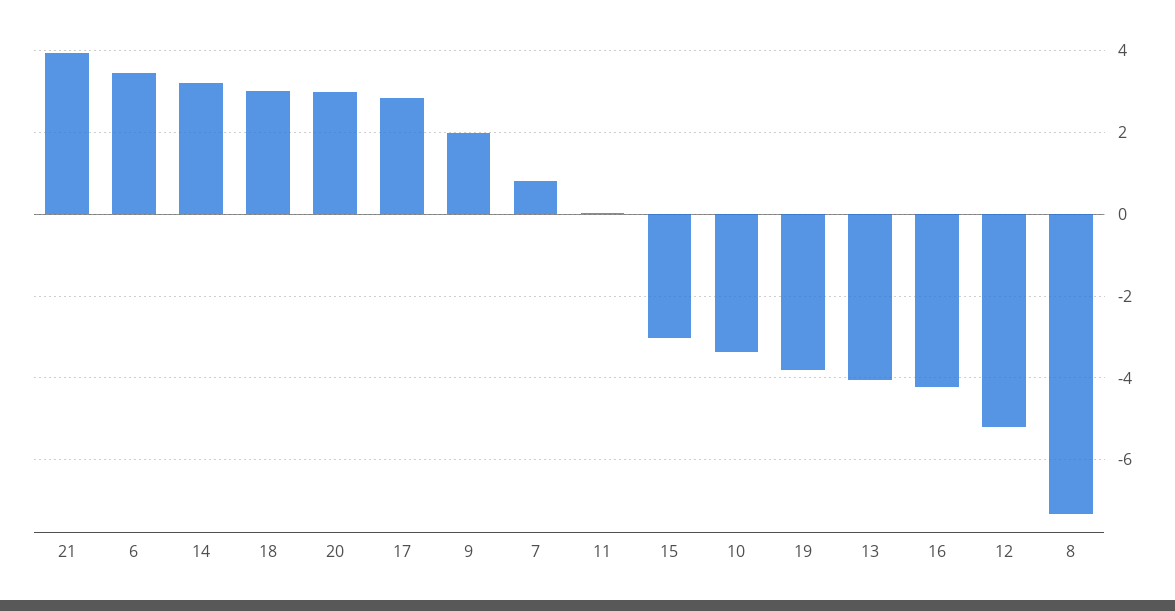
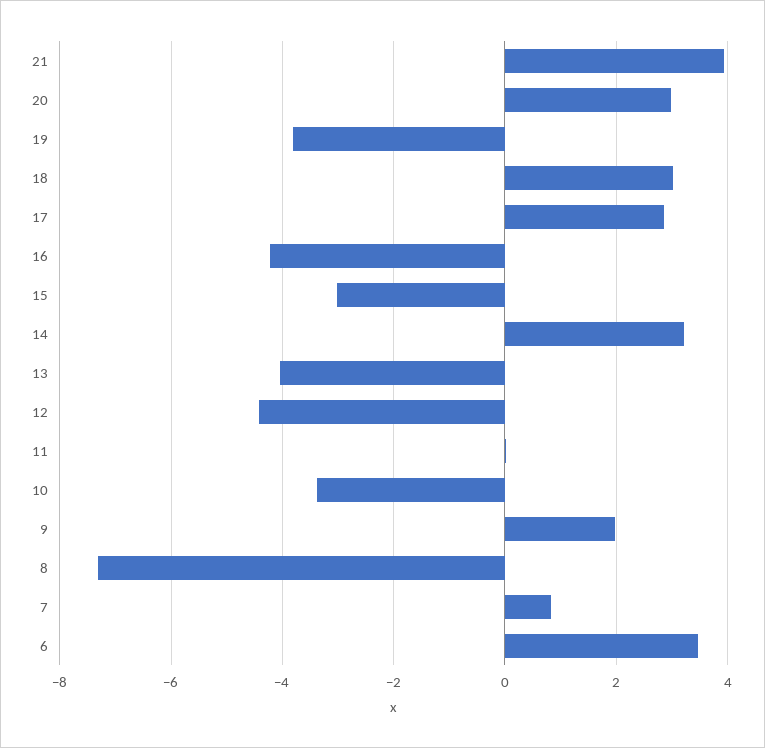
  {
    "21": 4,
    "6": 3.4,
    "14": 3.2,
    "18": 3,
    "20": 3,
    "17": 2.8,
    "9": 2,
    "7": 0.8,
    "11": 0,
    "15": -3,
    "10": -3.4,
    "19": -3.8,
    "13": -4,
    "16": -4.2,
-   "12": -5.2,
+   "12": -4.4,
    "8": -7.4
  }

